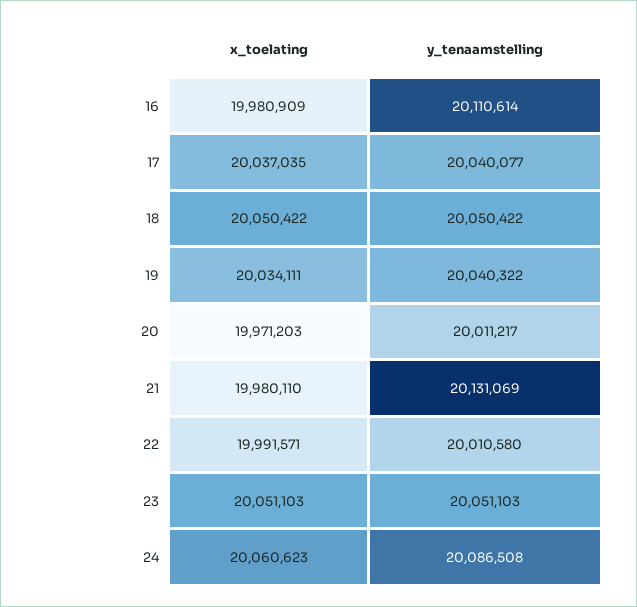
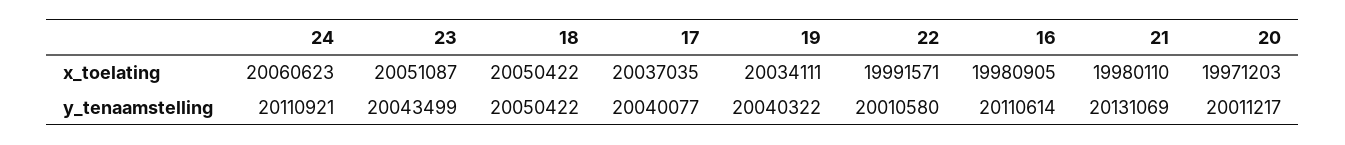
  {
    "x_toelating": {
-     "16": 19980909,
+     "16": 19980905,
      "17": 20037035,
      "18": 20050422,
      "19": 20034111,
      "20": 19971203,
      "21": 19980110,
      "22": 19991571,
-     "23": 20051103,
+     "23": 20051087,
      "24": 20060623
    },
    "y_tenaamstelling": {
      "16": 20110614,
      "17": 20040077,
      "18": 20050422,
      "19": 20040322,
      "20": 20011217,
      "21": 20131069,
      "22": 20010580,
-     "23": 20051103,
+     "23": 20043499,
-     "24": 20086508
+     "24": 20110921
    }
  }

